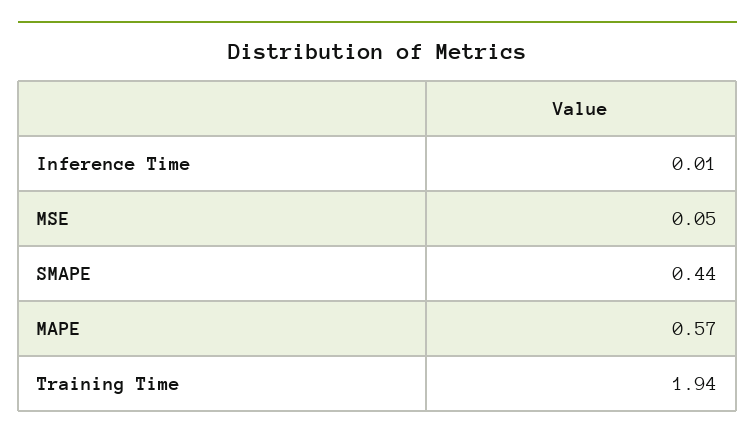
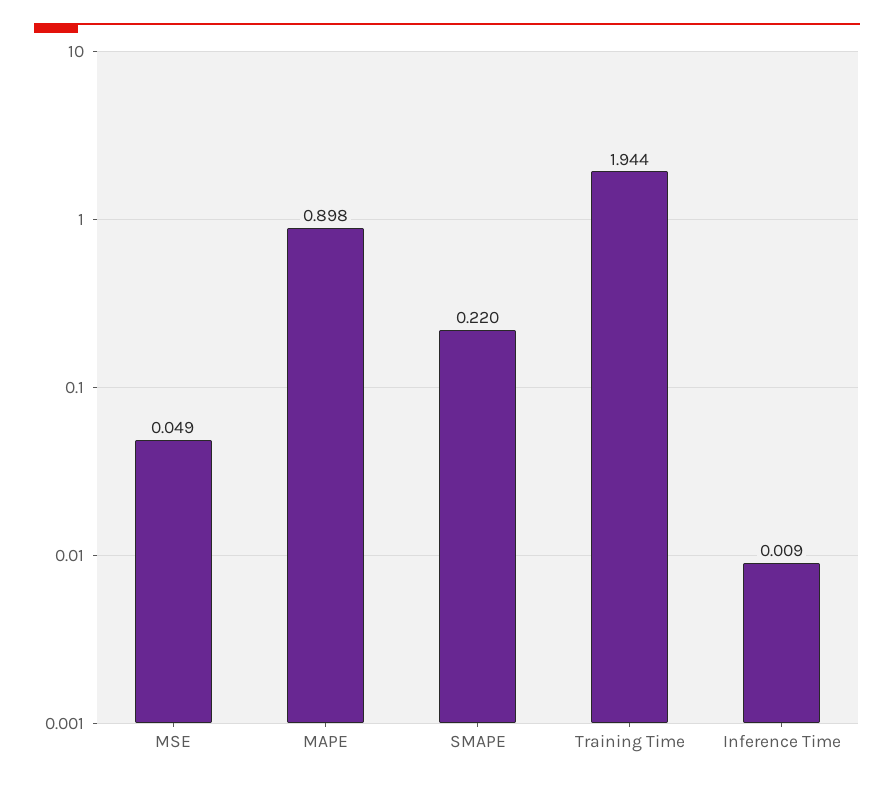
  {
    "Inference Time": 0.009,
    "MSE": 0.049,
-   "SMAPE": 0.44,
+   "SMAPE": 0.22,
-   "MAPE": 0.57,
+   "MAPE": 0.898,
    "Training Time": 1.944
  }

